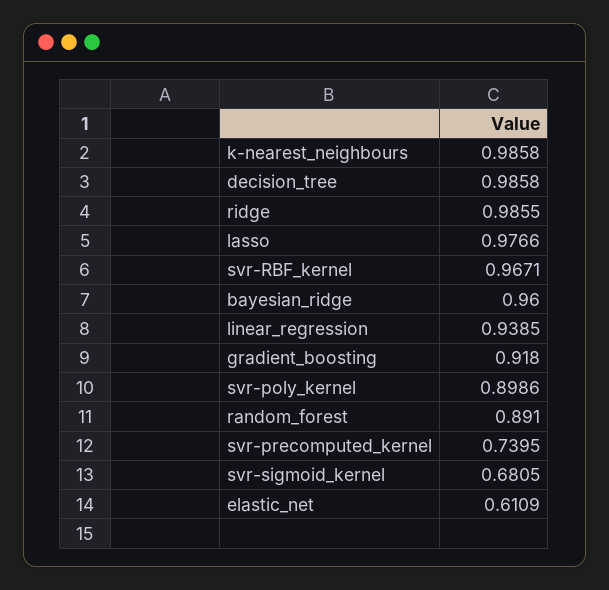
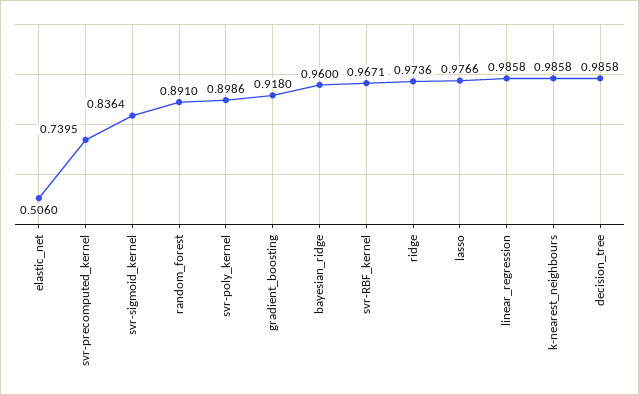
  {
    "k-nearest_neighbours": 0.9858,
    "decision_tree": 0.9858,
-   "ridge": 0.9855,
+   "ridge": 0.9736,
    "lasso": 0.9766,
    "svr-RBF_kernel": 0.9671,
    "bayesian_ridge": 0.96,
-   "linear_regression": 0.9385,
+   "linear_regression": 0.9858,
    "gradient_boosting": 0.918,
    "svr-poly_kernel": 0.8986,
    "random_forest": 0.891,
    "svr-precomputed_kernel": 0.7395,
-   "svr-sigmoid_kernel": 0.6805,
+   "svr-sigmoid_kernel": 0.8364,
-   "elastic_net": 0.6109
+   "elastic_net": 0.506
  }

